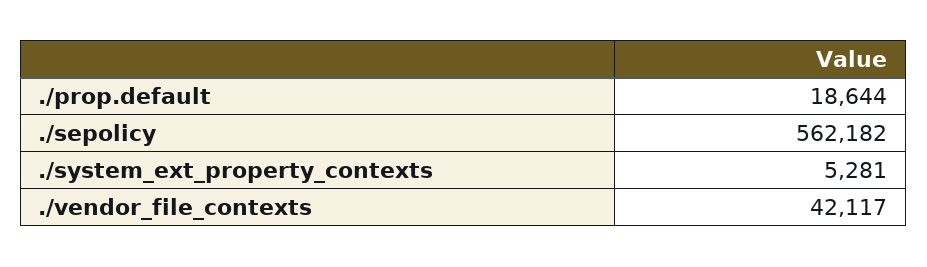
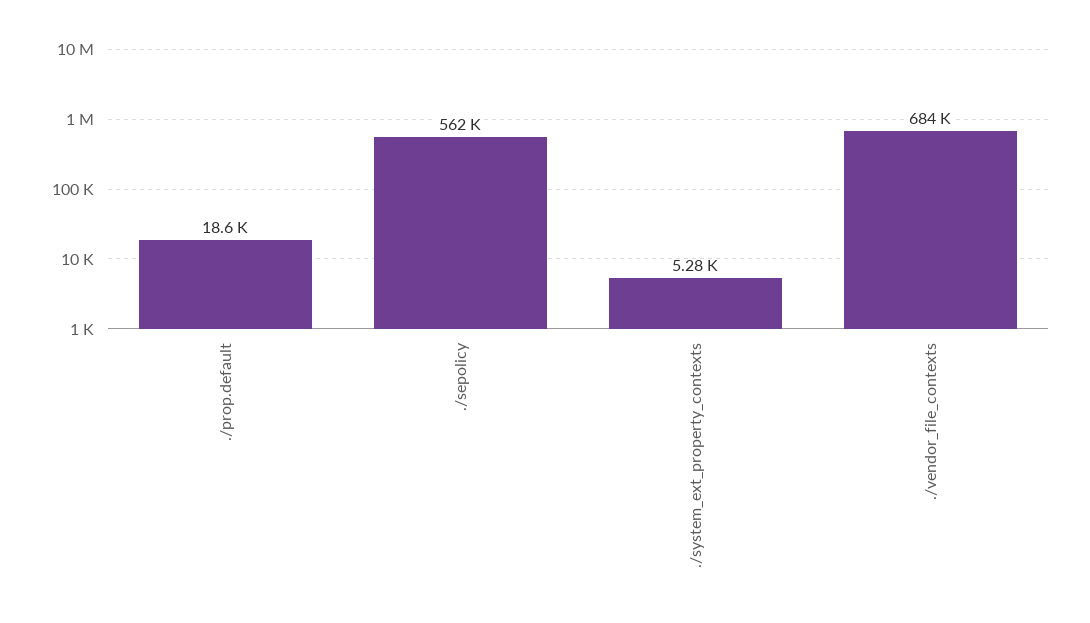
  {
    "./prop.default": 18644,
    "./sepolicy": 562182,
    "./system_ext_property_contexts": 5281,
-   "./vendor_file_contexts": 42117
+   "./vendor_file_contexts": 684000
  }

